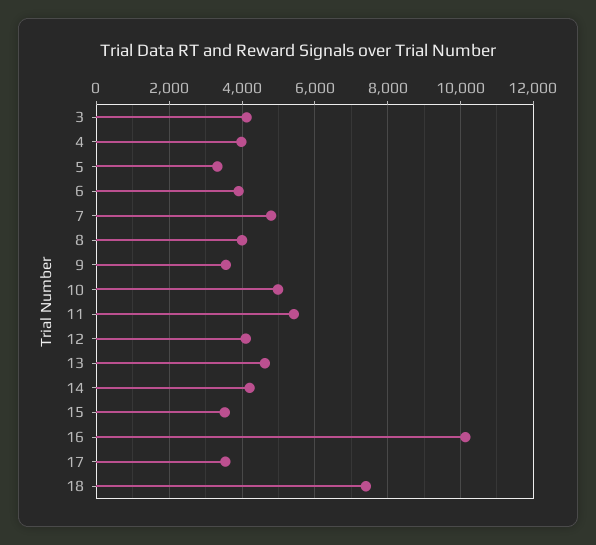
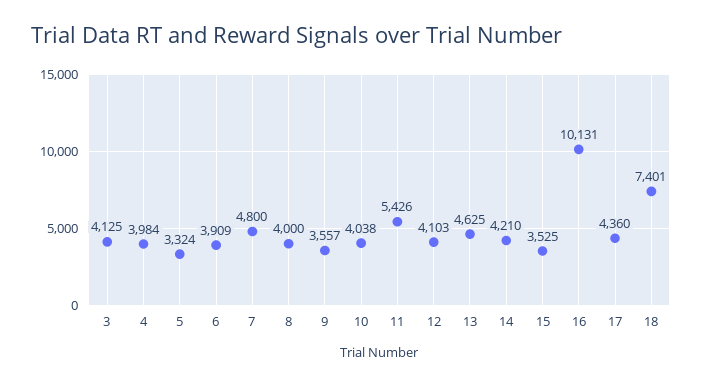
  {
    "3": 4125,
    "4": 3984,
    "5": 3324,
    "6": 3909,
    "7": 4800,
    "8": 4000,
    "9": 3557,
-   "10": 5000,
+   "10": 4038,
    "11": 5426,
    "12": 4103,
    "13": 4625,
    "14": 4210,
    "15": 3525,
    "16": 10131,
-   "17": 3600,
+   "17": 4360,
    "18": 7401
  }

